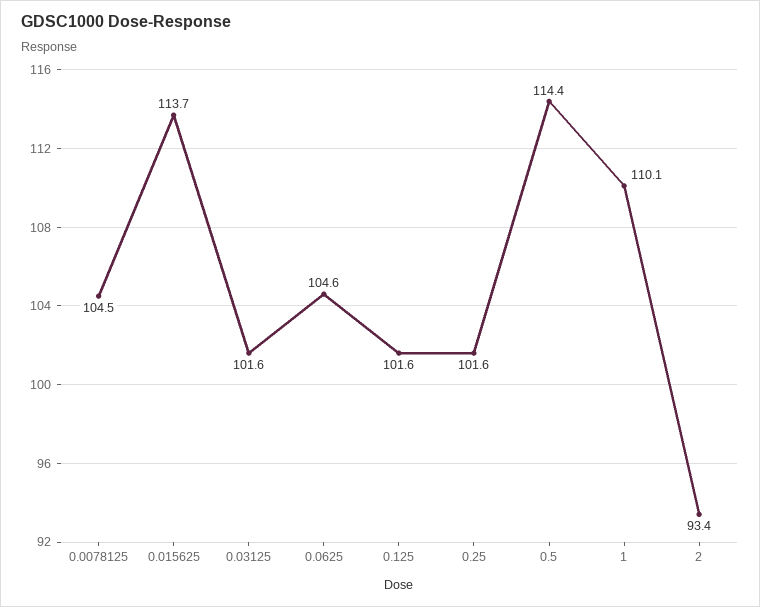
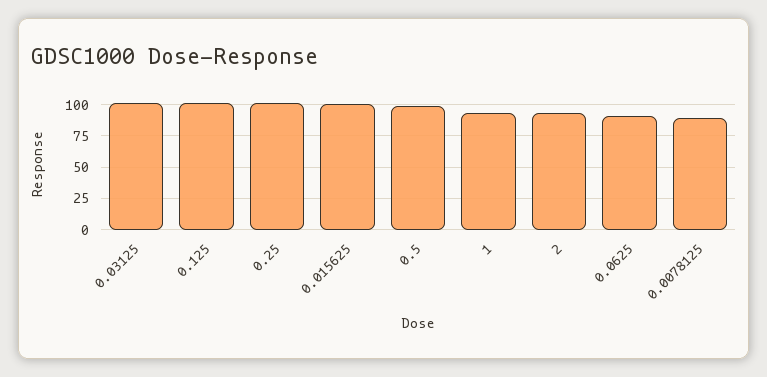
  {
-   "0.0078125": 104.5,
+   "0.0078125": 90,
-   "0.015625": 113.7,
+   "0.015625": 100,
    "0.03125": 101.6,
-   "0.0625": 104.6,
+   "0.0625": 90,
    "0.125": 101.6,
    "0.25": 101.6,
-   "0.5": 114.4,
+   "0.5": 100,
-   "1": 110.1,
+   "1": 95,
    "2": 93.4
  }

